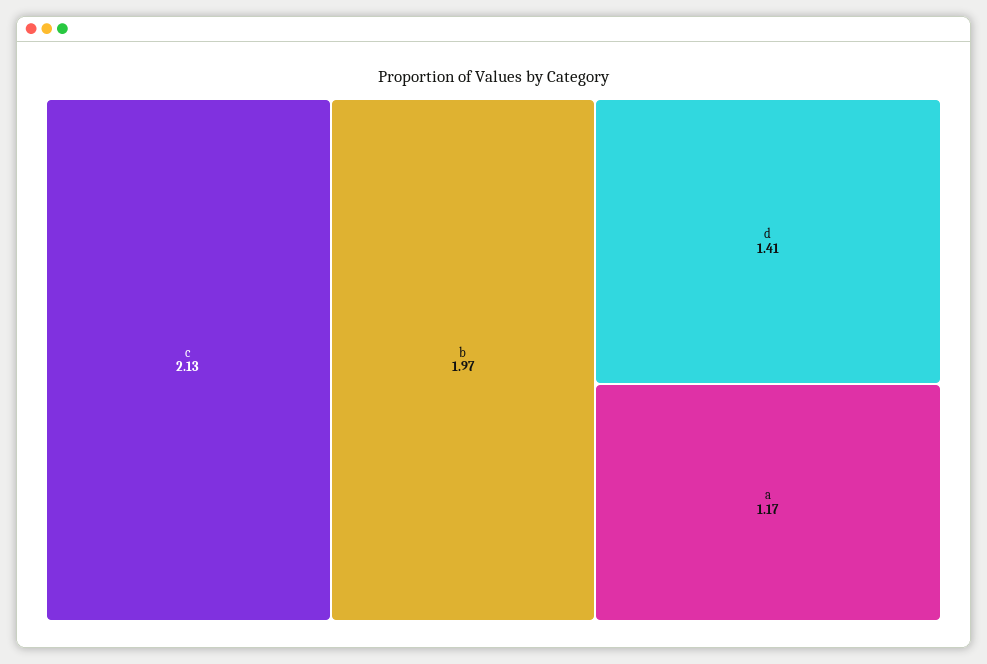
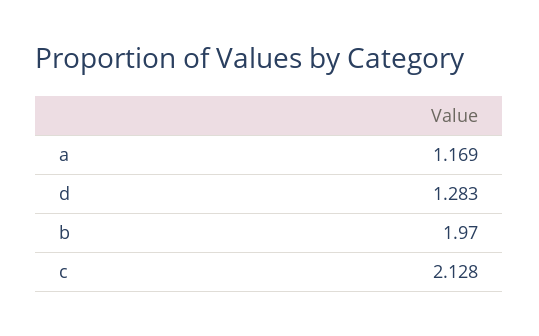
  {
    "c": 2.128,
    "b": 1.97,
-   "d": 1.41,
+   "d": 1.283,
    "a": 1.169
  }

